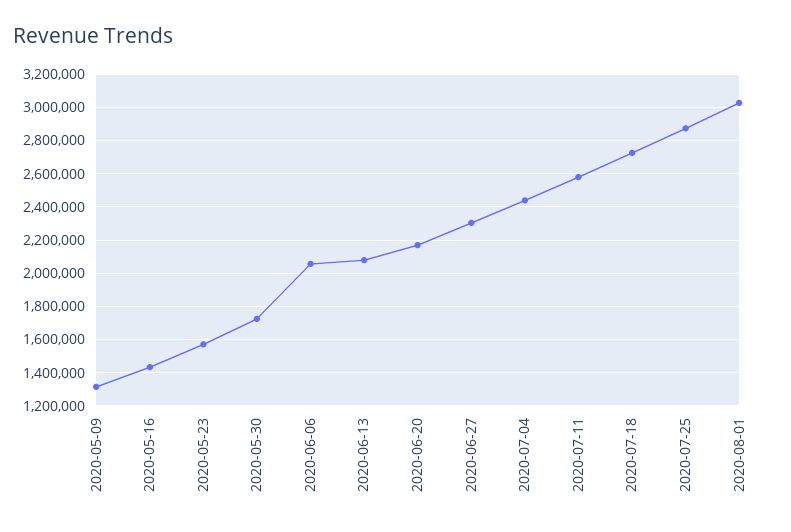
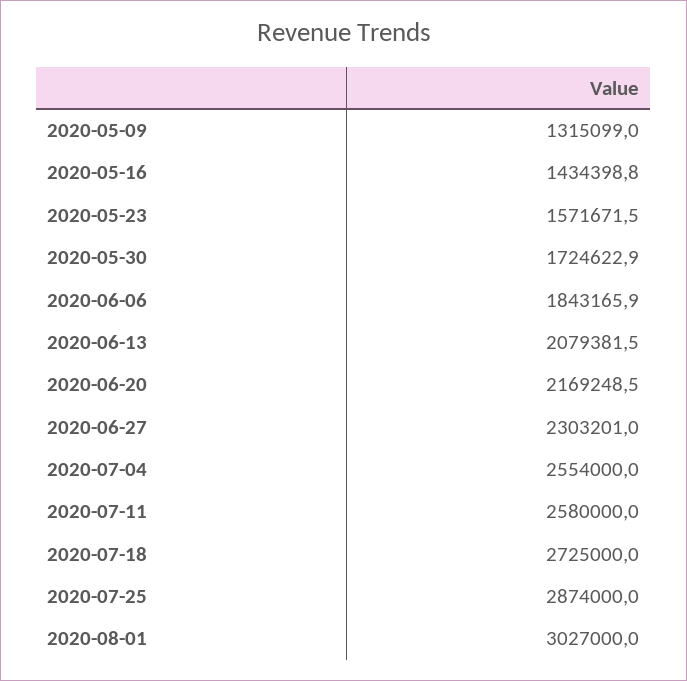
  {
    "2020-05-09": 1315099,
    "2020-05-16": 1434398.8,
    "2020-05-23": 1571671.5,
    "2020-05-30": 1724622.9,
-   "2020-06-06": 2050000,
+   "2020-06-06": 1843165.9,
    "2020-06-13": 2079381.5,
    "2020-06-20": 2169248.5,
    "2020-06-27": 2303201,
-   "2020-07-04": 2450000,
+   "2020-07-04": 2554000,
    "2020-07-11": 2580000,
    "2020-07-18": 2725000,
    "2020-07-25": 2874000,
    "2020-08-01": 3027000
  }

